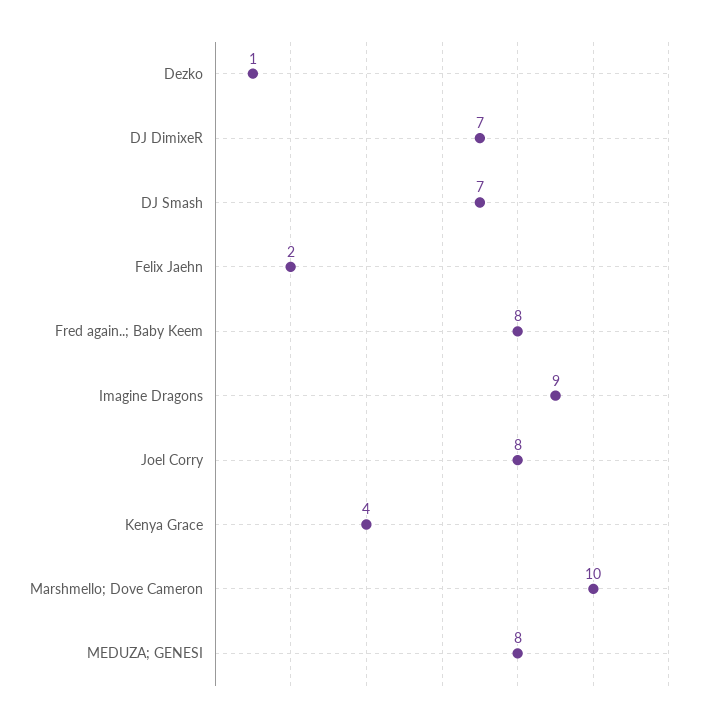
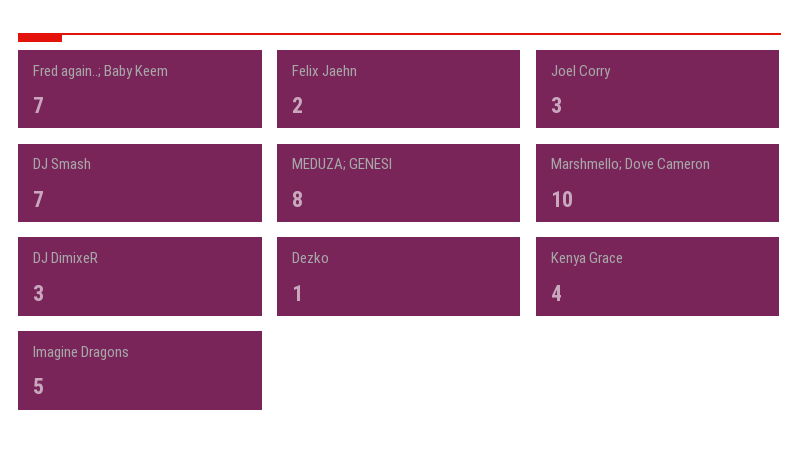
  {
    "Dezko": 1,
-   "DJ DimixeR": 7,
+   "DJ DimixeR": 3,
    "DJ Smash": 7,
    "Felix Jaehn": 2,
-   "Fred again..; Baby Keem": 8,
+   "Fred again..; Baby Keem": 7,
-   "Imagine Dragons": 9,
+   "Imagine Dragons": 5,
-   "Joel Corry": 8,
+   "Joel Corry": 3,
    "Kenya Grace": 4,
    "Marshmello; Dove Cameron": 10,
    "MEDUZA; GENESI": 8
  }

